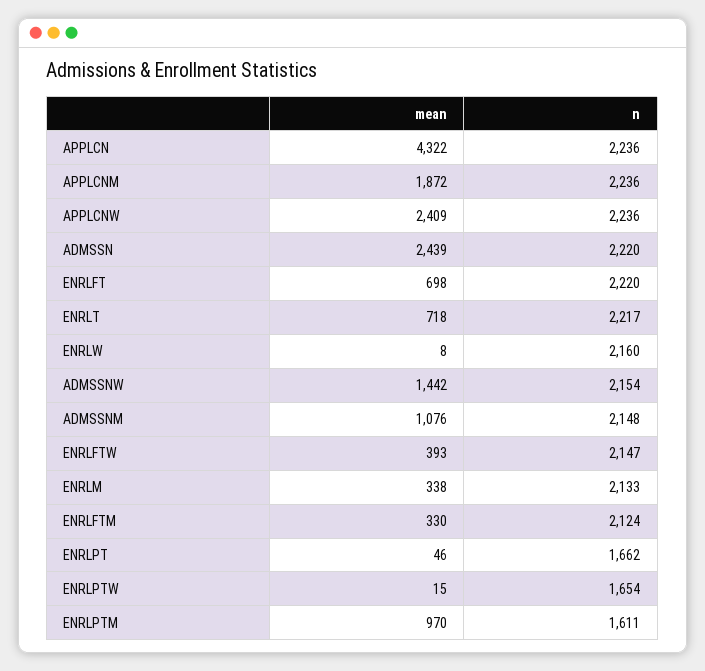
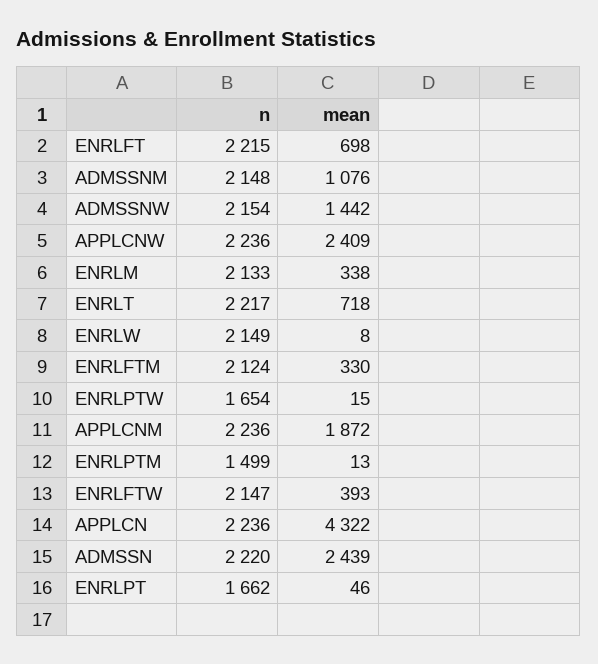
  {
    "mean": {
      "APPLCN": 4322,
      "APPLCNM": 1872,
      "APPLCNW": 2409,
      "ADMSSN": 2439,
      "ENRLFT": 698,
      "ENRLT": 718,
      "ENRLW": 8,
      "ADMSSNW": 1442,
      "ADMSSNM": 1076,
      "ENRLFTW": 393,
      "ENRLM": 338,
      "ENRLFTM": 330,
      "ENRLPT": 46,
      "ENRLPTW": 15,
-     "ENRLPTM": 970
+     "ENRLPTM": 13
    },
    "n": {
      "APPLCN": 2236,
      "APPLCNM": 2236,
      "APPLCNW": 2236,
      "ADMSSN": 2220,
-     "ENRLFT": 2220,
+     "ENRLFT": 2215,
      "ENRLT": 2217,
-     "ENRLW": 2160,
+     "ENRLW": 2149,
      "ADMSSNW": 2154,
      "ADMSSNM": 2148,
      "ENRLFTW": 2147,
      "ENRLM": 2133,
      "ENRLFTM": 2124,
      "ENRLPT": 1662,
      "ENRLPTW": 1654,
-     "ENRLPTM": 1611
+     "ENRLPTM": 1499
    }
  }

